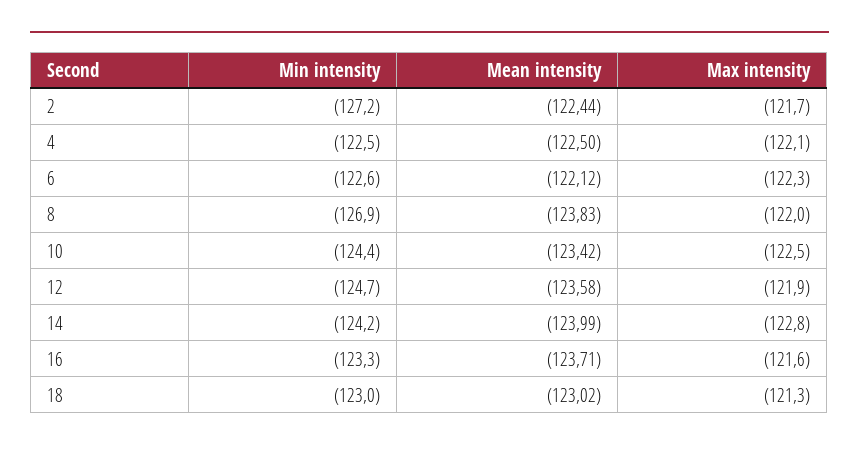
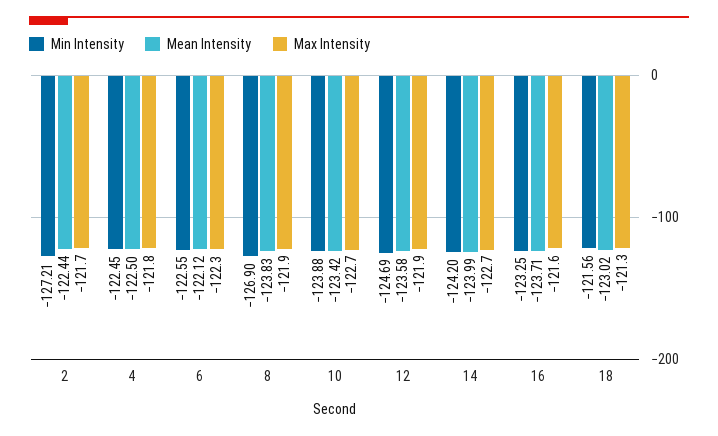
  {
    "Min intensity": {
      "2": -127.21,
      "4": -122.45,
      "6": -122.55,
      "8": -126.9,
-     "10": -124.4,
+     "10": -123.88,
      "12": -124.69,
      "14": -124.2,
      "16": -123.25,
-     "18": -123
+     "18": -121.56
    },
    "Mean intensity": {
      "2": -122.44,
      "4": -122.5,
      "6": -122.12,
      "8": -123.83,
      "10": -123.42,
      "12": -123.58,
      "14": -123.99,
      "16": -123.71,
      "18": -123.02
    },
    "Max intensity": {
      "2": -121.7,
-     "4": -122.1,
+     "4": -121.8,
      "6": -122.3,
-     "8": -122,
+     "8": -121.9,
-     "10": -122.5,
+     "10": -122.7,
      "12": -121.9,
-     "14": -122.8,
+     "14": -122.7,
      "16": -121.6,
      "18": -121.3
    }
  }

